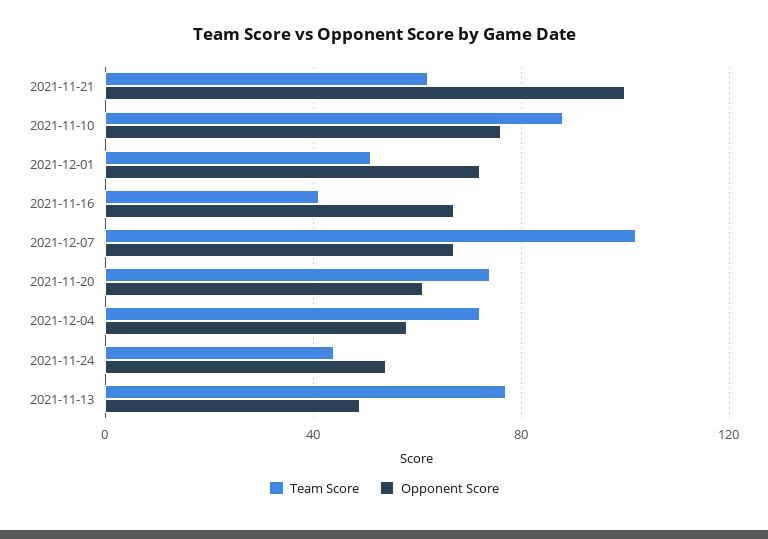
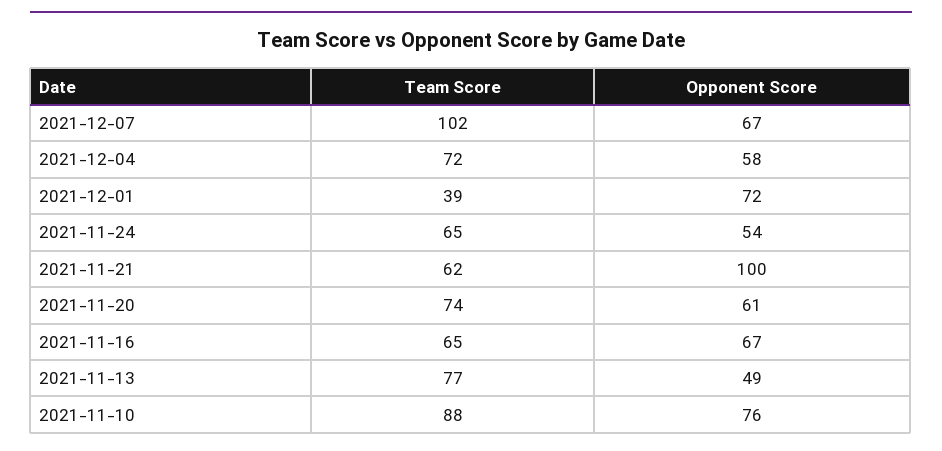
  {
    "Team Score": {
      "2021-11-21": 62,
      "2021-11-10": 88,
-     "2021-12-01": 50,
+     "2021-12-01": 39,
-     "2021-11-16": 40,
+     "2021-11-16": 65,
      "2021-12-07": 102,
      "2021-11-20": 74,
      "2021-12-04": 72,
-     "2021-11-24": 45,
+     "2021-11-24": 65,
      "2021-11-13": 77
    },
    "Opponent Score": {
      "2021-11-21": 100,
      "2021-11-10": 76,
      "2021-12-01": 72,
      "2021-11-16": 67,
      "2021-12-07": 67,
      "2021-11-20": 61,
      "2021-12-04": 58,
      "2021-11-24": 54,
      "2021-11-13": 49
    }
  }

